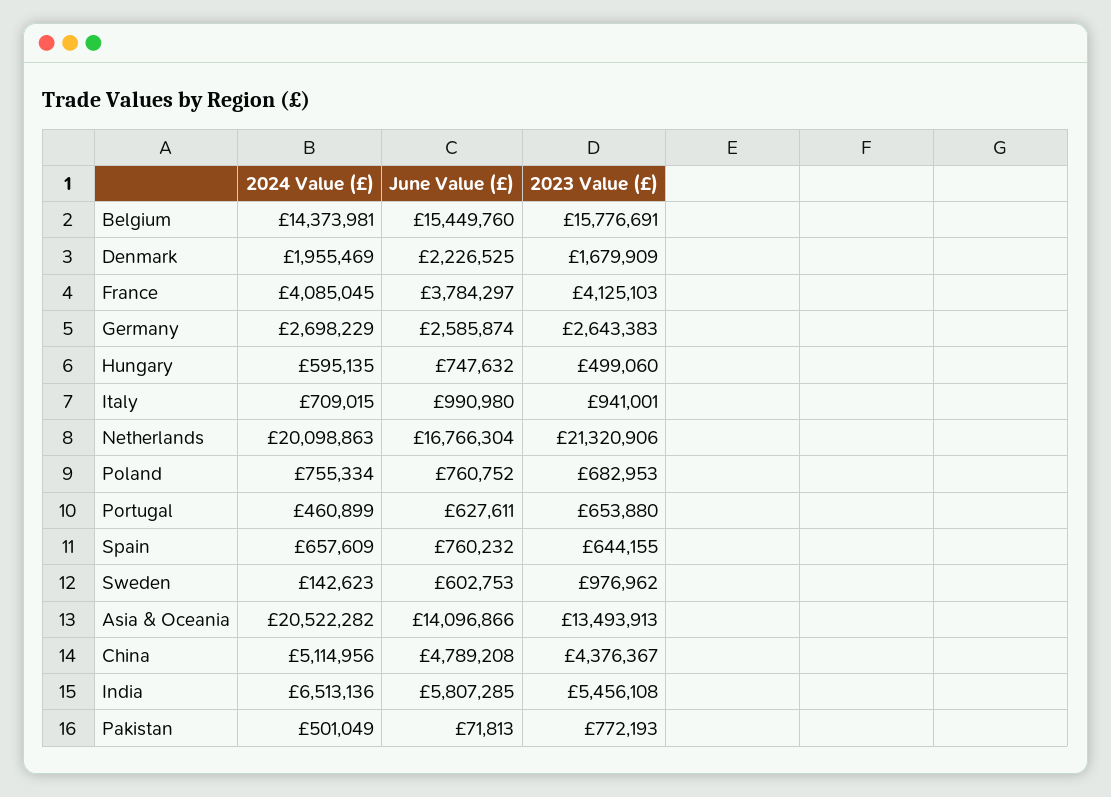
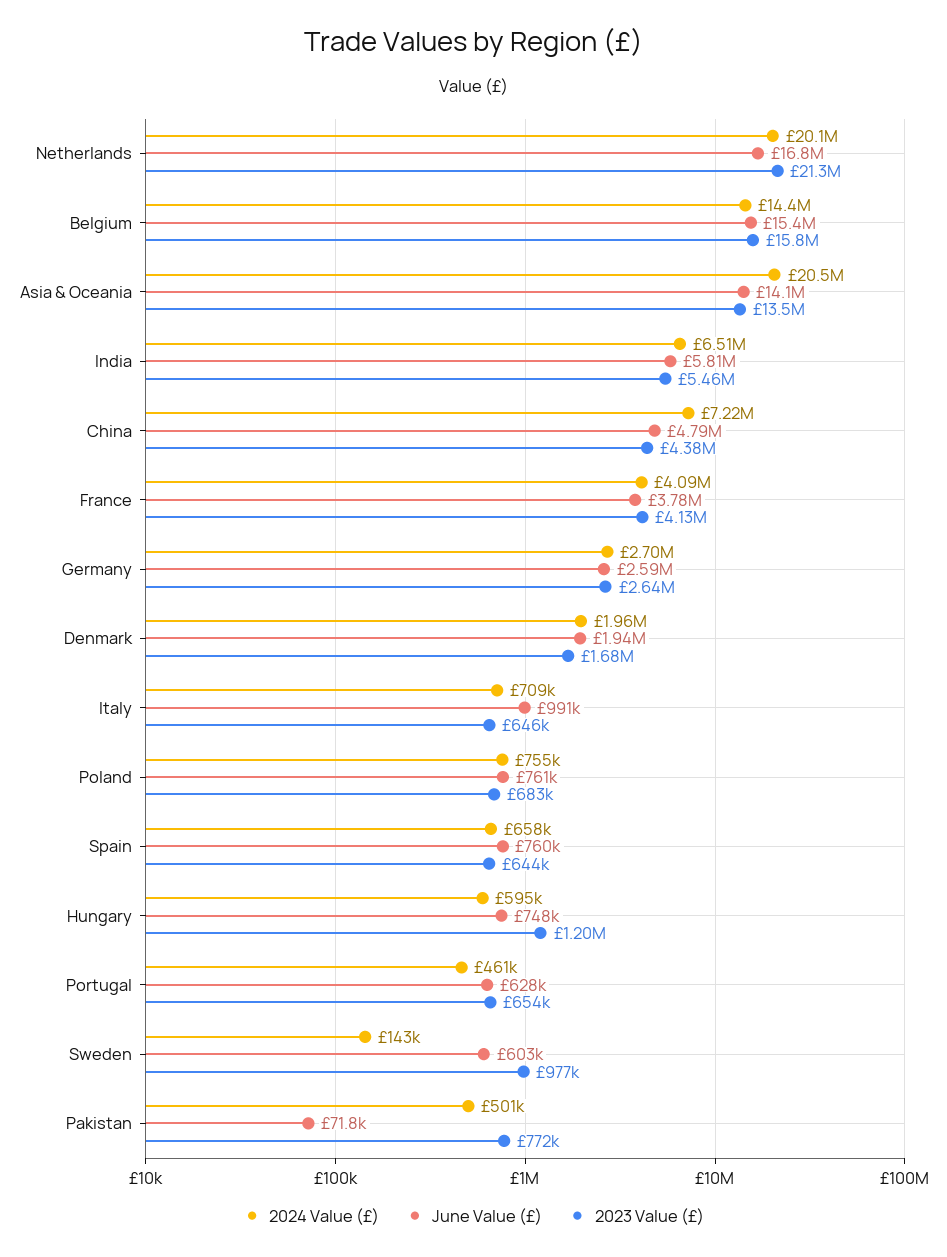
  {
    "2024 Value (£)": {
      "Belgium": 14373981,
      "Denmark": 1955469,
      "France": 4085045,
      "Germany": 2698229,
      "Hungary": 595135,
      "Italy": 709015,
      "Netherlands": 20098863,
      "Poland": 755334,
      "Portugal": 460899,
      "Spain": 657609,
      "Sweden": 142623,
      "Asia & Oceania": 20522282,
-     "China": 5114956,
+     "China": 7220000,
      "India": 6513136,
      "Pakistan": 501049
    },
    "June Value (£)": {
      "Belgium": 15449760,
-     "Denmark": 2226525,
+     "Denmark": 1940000,
      "France": 3784297,
      "Germany": 2585874,
      "Hungary": 747632,
      "Italy": 990980,
      "Netherlands": 16766304,
      "Poland": 760752,
      "Portugal": 627611,
      "Spain": 760232,
      "Sweden": 602753,
      "Asia & Oceania": 14096866,
      "China": 4789208,
      "India": 5807285,
      "Pakistan": 71813
    },
    "2023 Value (£)": {
      "Belgium": 15776691,
      "Denmark": 1679909,
      "France": 4125103,
      "Germany": 2643383,
-     "Hungary": 499060,
+     "Hungary": 1200000,
-     "Italy": 941001,
+     "Italy": 646000,
      "Netherlands": 21320906,
      "Poland": 682953,
      "Portugal": 653880,
      "Spain": 644155,
      "Sweden": 976962,
      "Asia & Oceania": 13493913,
      "China": 4376367,
      "India": 5456108,
      "Pakistan": 772193
    }
  }

